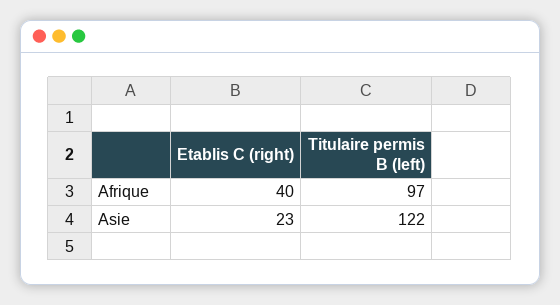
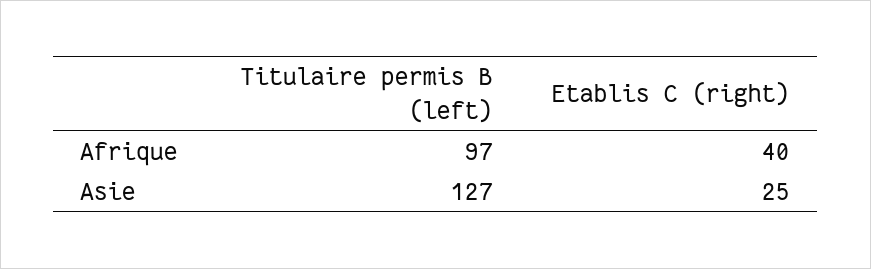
  {
    "Etablis C (right)": {
      "Afrique": 40,
-     "Asie": 23
+     "Asie": 25
    },
    "Titulaire permis B (left)": {
      "Afrique": 97,
-     "Asie": 122
+     "Asie": 127
    }
  }

